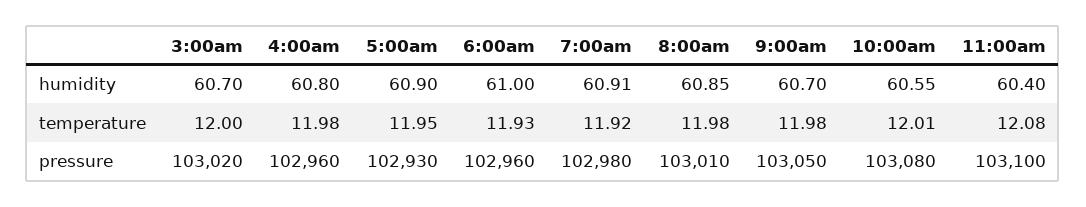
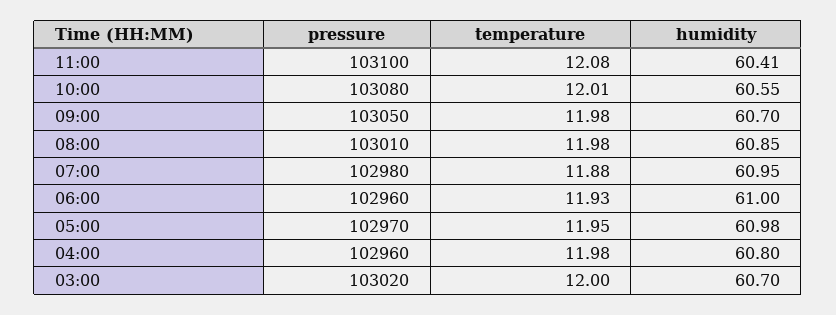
  {
    "3:00am": {
      "humidity": 60.7,
      "temperature": 12,
      "pressure": 103020
    },
    "4:00am": {
      "humidity": 60.8,
      "temperature": 11.98,
      "pressure": 102960
    },
    "5:00am": {
-     "humidity": 60.9,
+     "humidity": 60.98,
      "temperature": 11.95,
-     "pressure": 102930
+     "pressure": 102970
    },
    "6:00am": {
      "humidity": 61,
      "temperature": 11.93,
      "pressure": 102960
    },
    "7:00am": {
-     "humidity": 60.91,
+     "humidity": 60.95,
-     "temperature": 11.92,
+     "temperature": 11.88,
      "pressure": 102980
    },
    "8:00am": {
      "humidity": 60.85,
      "temperature": 11.98,
      "pressure": 103010
    },
    "9:00am": {
      "humidity": 60.7,
      "temperature": 11.98,
      "pressure": 103050
    },
    "10:00am": {
      "humidity": 60.55,
      "temperature": 12.01,
      "pressure": 103080
    },
    "11:00am": {
-     "humidity": 60.4,
+     "humidity": 60.41,
      "temperature": 12.08,
      "pressure": 103100
    }
  }

